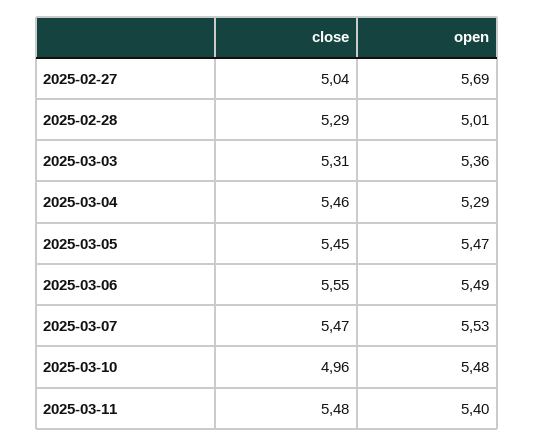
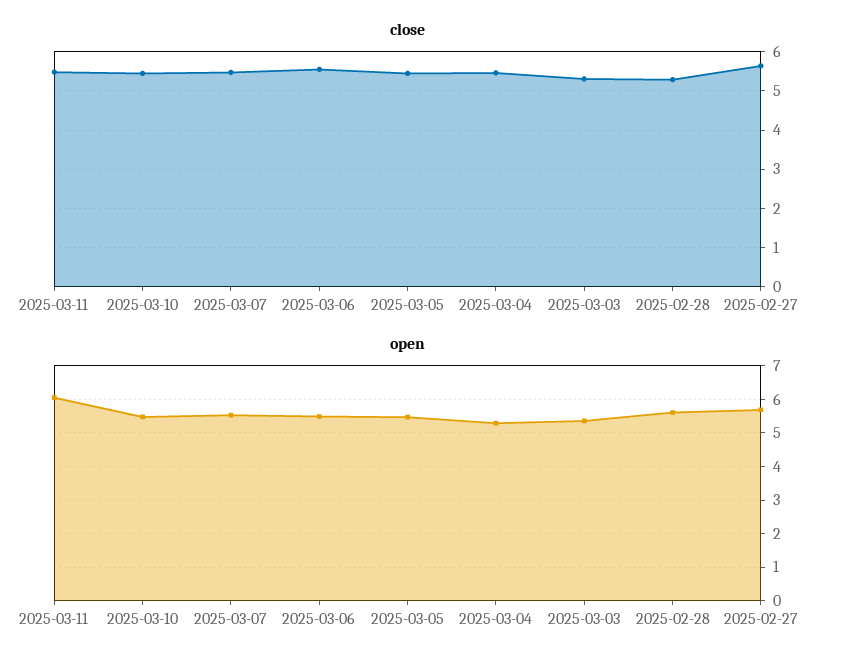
  {
    "close": {
-     "2025-02-27": 5.04,
+     "2025-02-27": 5.6,
      "2025-02-28": 5.29,
      "2025-03-03": 5.31,
      "2025-03-04": 5.46,
      "2025-03-05": 5.45,
      "2025-03-06": 5.55,
      "2025-03-07": 5.47,
-     "2025-03-10": 4.96,
+     "2025-03-10": 5.4,
      "2025-03-11": 5.48
    },
    "open": {
      "2025-02-27": 5.69,
-     "2025-02-28": 5.01,
+     "2025-02-28": 5.6,
      "2025-03-03": 5.36,
      "2025-03-04": 5.29,
      "2025-03-05": 5.47,
      "2025-03-06": 5.49,
      "2025-03-07": 5.53,
      "2025-03-10": 5.48,
-     "2025-03-11": 5.4
+     "2025-03-11": 6
    }
  }

